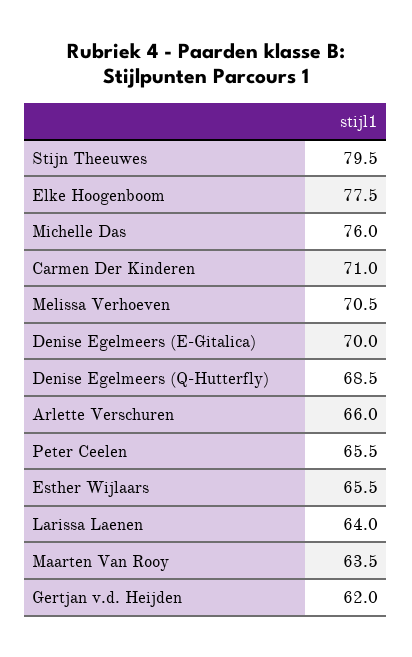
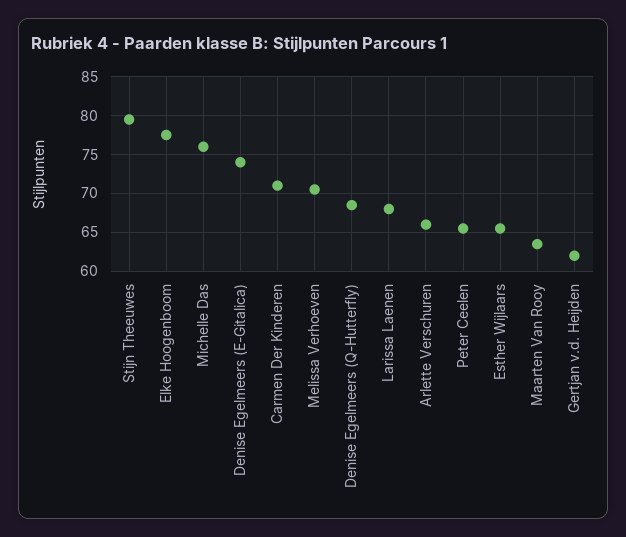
  {
    "Stijn Theeuwes": 79.5,
    "Elke Hoogenboom": 77.5,
    "Michelle Das": 76,
    "Carmen Der Kinderen": 71,
    "Melissa Verhoeven": 70.5,
-   "Denise Egelmeers (E-Gitalica)": 70,
+   "Denise Egelmeers (E-Gitalica)": 74,
    "Denise Egelmeers (Q-Hutterfly)": 68.5,
    "Arlette Verschuren": 66,
    "Peter Ceelen": 65.5,
    "Esther Wijlaars": 65.5,
-   "Larissa Laenen": 64,
+   "Larissa Laenen": 68,
    "Maarten Van Rooy": 63.5,
    "Gertjan v.d. Heijden": 62
  }

